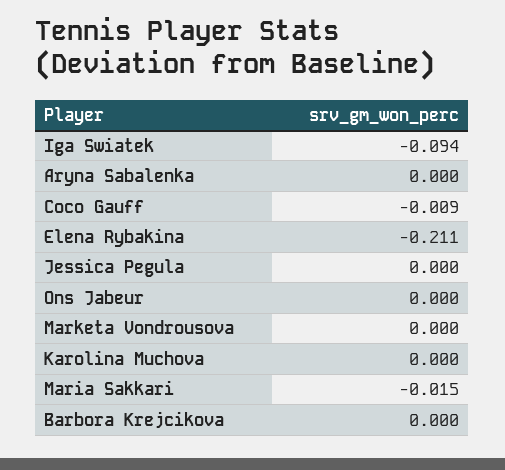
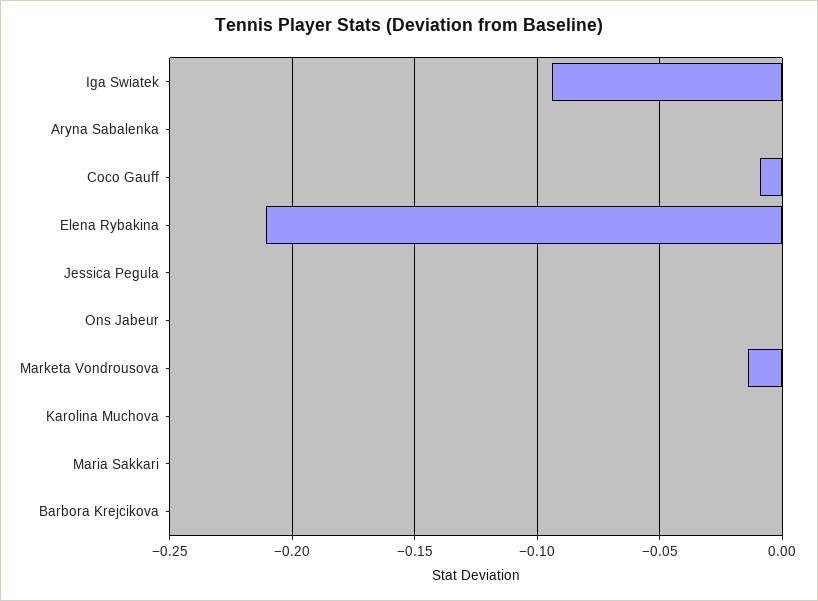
  {
    "Iga Swiatek": -0.094,
    "Aryna Sabalenka": 0,
    "Coco Gauff": -0.009,
    "Elena Rybakina": -0.211,
    "Jessica Pegula": 0,
    "Ons Jabeur": 0,
-   "Marketa Vondrousova": 0,
+   "Marketa Vondrousova": -0.015,
    "Karolina Muchova": 0,
-   "Maria Sakkari": -0.015,
+   "Maria Sakkari": 0,
    "Barbora Krejcikova": 0
  }

